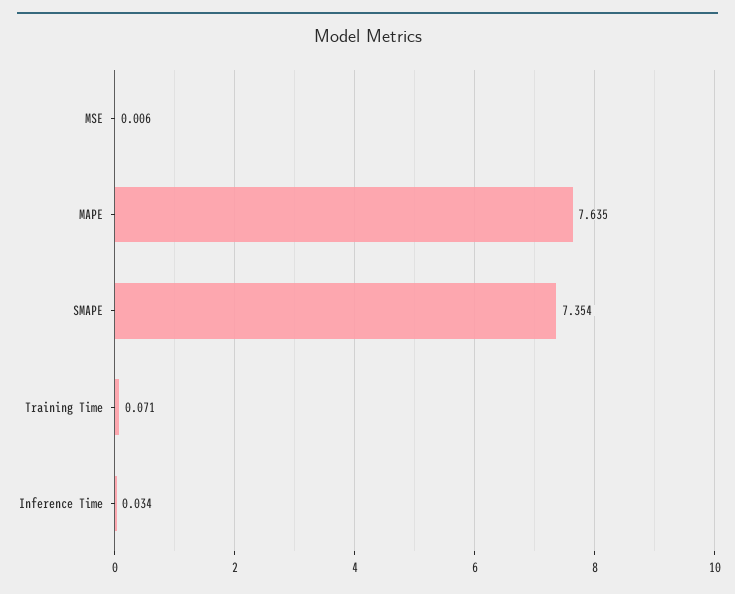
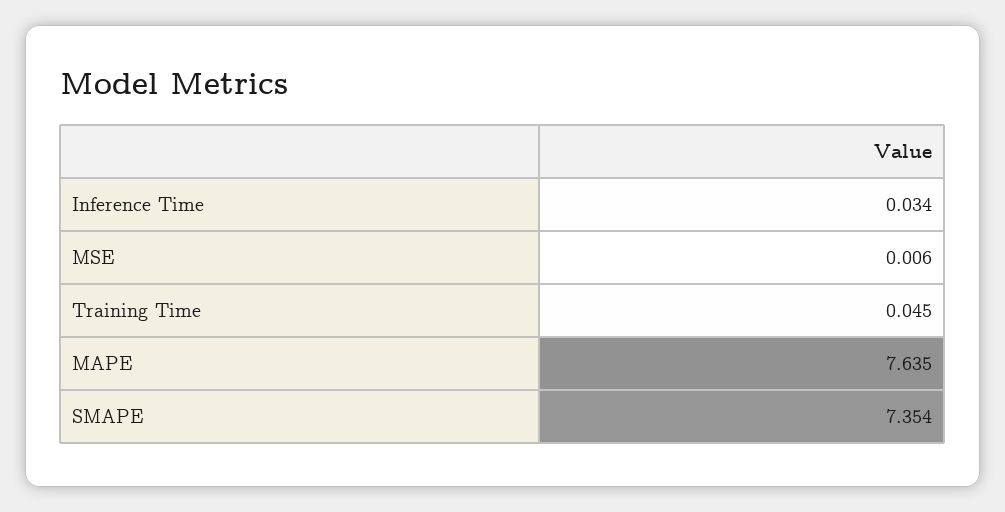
  {
    "MSE": 0.006,
    "MAPE": 7.635,
    "SMAPE": 7.354,
-   "Training Time": 0.071,
+   "Training Time": 0.045,
    "Inference Time": 0.034
  }

